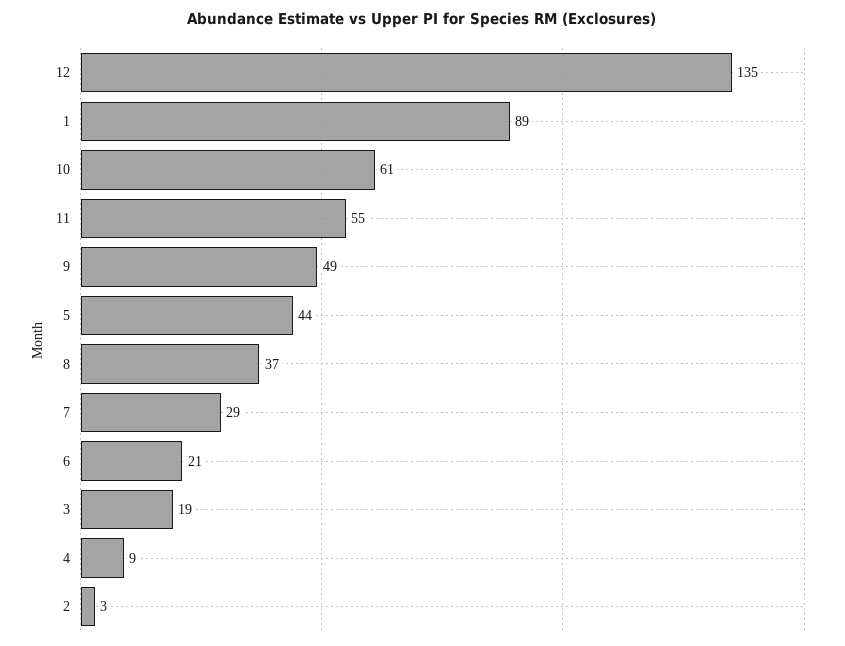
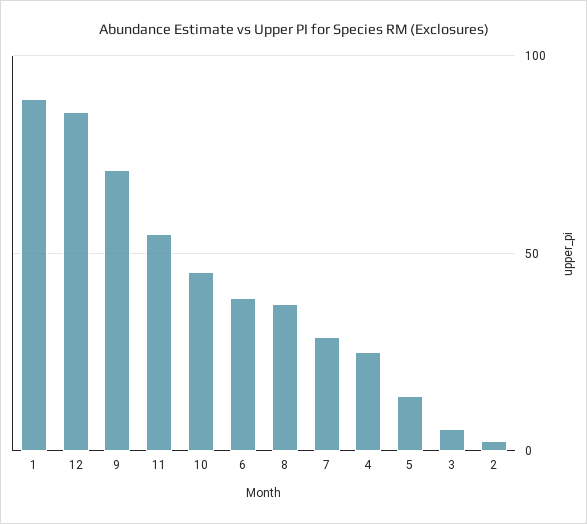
  {
-   "12": 135,
+   "12": 85,
    "1": 89,
-   "10": 61,
+   "10": 45,
    "11": 55,
-   "9": 49,
+   "9": 70,
-   "5": 44,
+   "5": 15,
    "8": 37,
    "7": 29,
-   "6": 21,
+   "6": 40,
-   "3": 19,
+   "3": 5,
-   "4": 9,
+   "4": 25,
    "2": 3
  }

